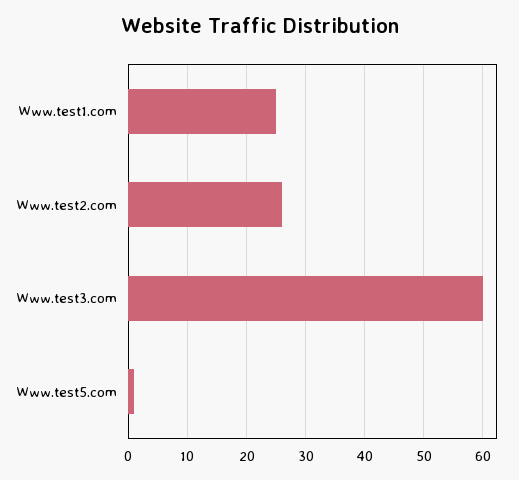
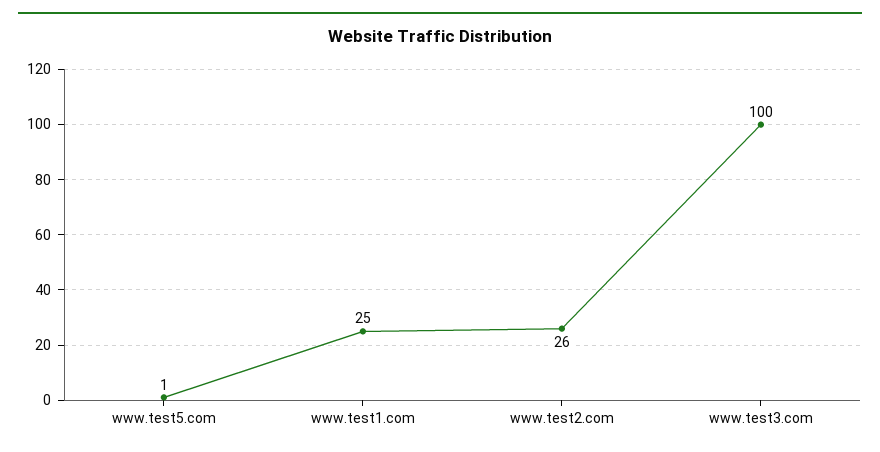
  {
    "Www.test1.com": 25,
    "Www.test2.com": 26,
-   "Www.test3.com": 60,
+   "Www.test3.com": 100,
    "Www.test5.com": 1
  }

